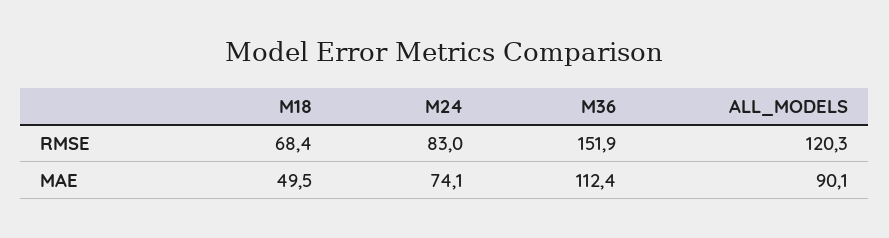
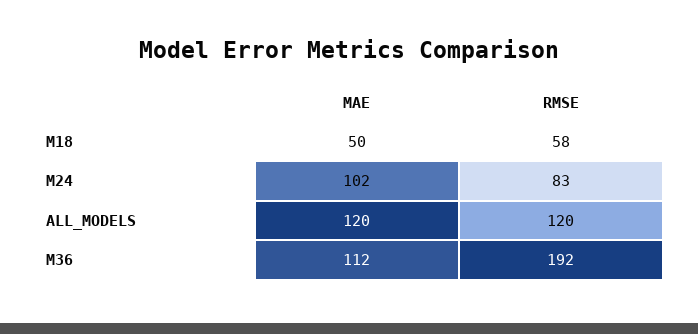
  {
    "M18": {
-     "RMSE": 68.4,
+     "RMSE": 58,
      "MAE": 49.5
    },
    "M24": {
      "RMSE": 83,
-     "MAE": 74.1
+     "MAE": 102
    },
    "M36": {
-     "RMSE": 151.9,
+     "RMSE": 192,
      "MAE": 112.4
    },
    "ALL_MODELS": {
      "RMSE": 120.3,
-     "MAE": 90.1
+     "MAE": 120
    }
  }

